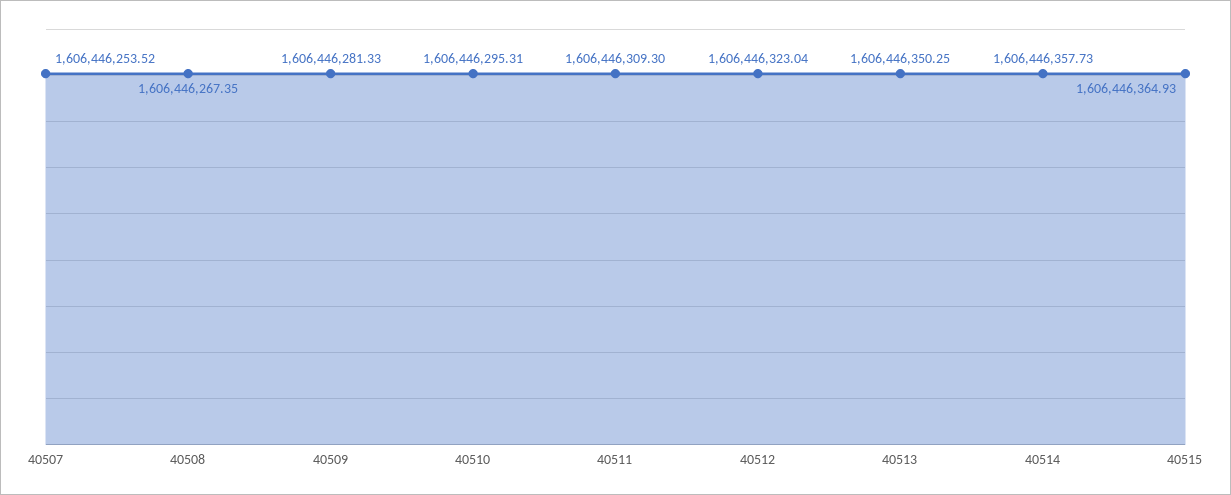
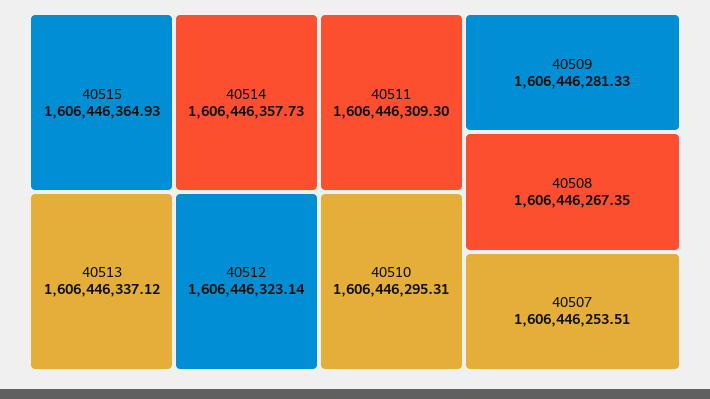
  {
-   "40507": 1606446253.52,
+   "40507": 1606446253.51,
    "40508": 1606446267.35,
    "40509": 1606446281.33,
    "40510": 1606446295.31,
    "40511": 1606446309.3,
-   "40512": 1606446323.04,
+   "40512": 1606446323.14,
-   "40513": 1606446350.25,
+   "40513": 1606446337.12,
    "40514": 1606446357.73,
    "40515": 1606446364.93
  }

